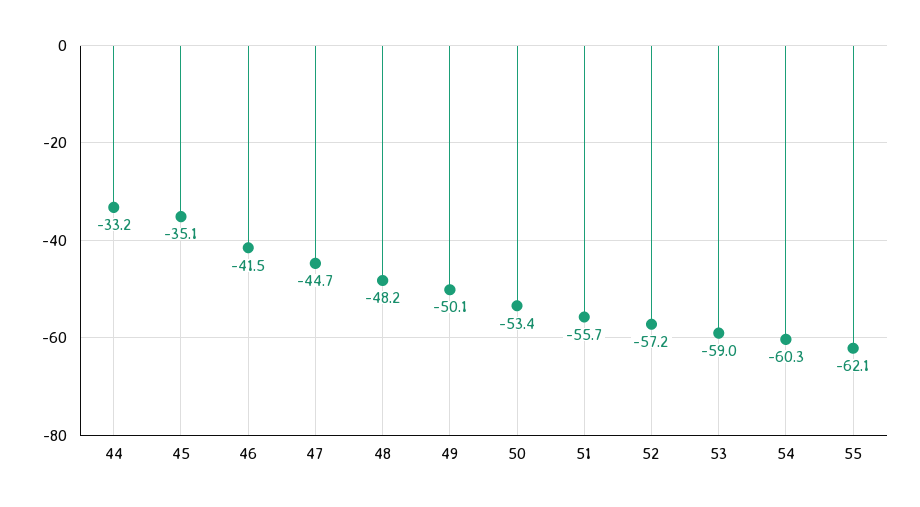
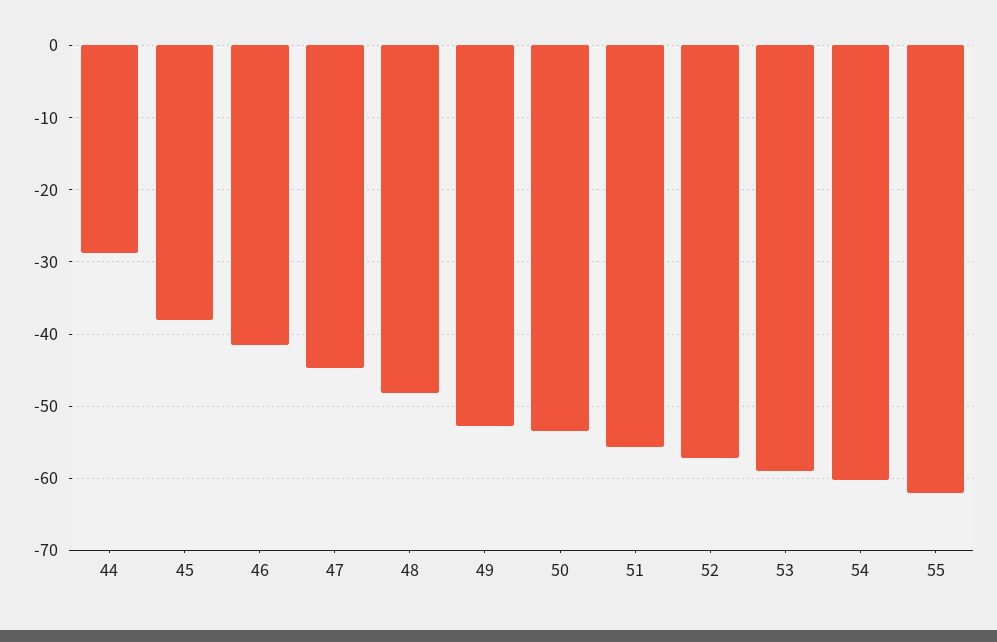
  {
-   "44": -33.2,
+   "44": -29,
-   "45": -35.1,
+   "45": -38,
    "46": -41.5,
    "47": -44.7,
    "48": -48.2,
-   "49": -50.1,
+   "49": -53,
    "50": -53.4,
    "51": -55.7,
    "52": -57.2,
    "53": -59,
    "54": -60.3,
    "55": -62.1
  }

